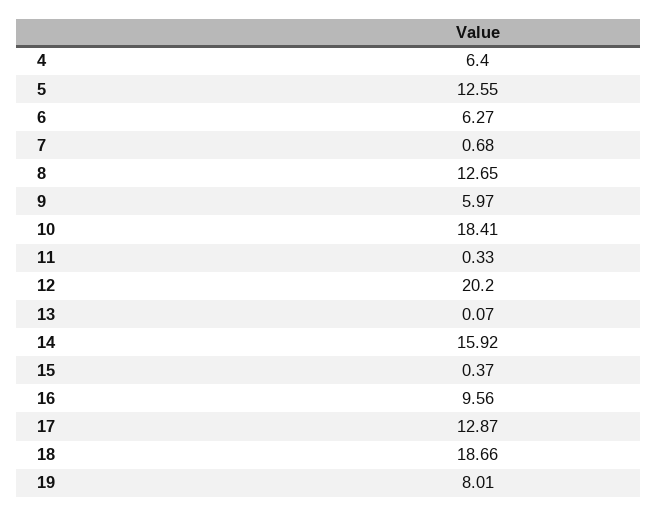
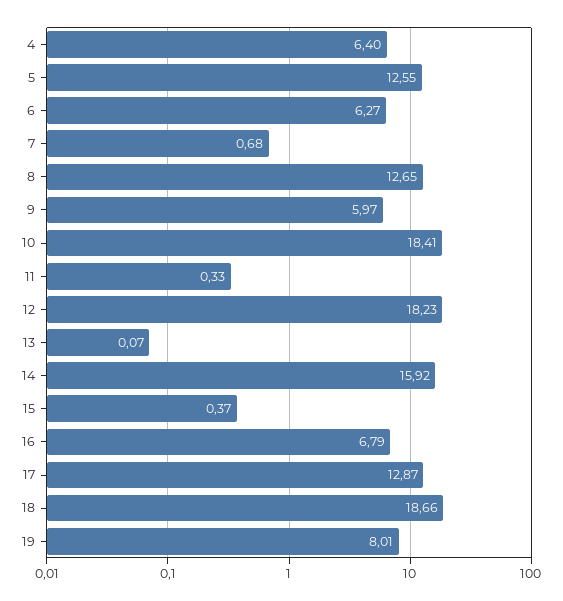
  {
    "4": 6.4,
    "5": 12.55,
    "6": 6.27,
    "7": 0.68,
    "8": 12.65,
    "9": 5.97,
    "10": 18.41,
    "11": 0.33,
-   "12": 20.2,
+   "12": 18.23,
    "13": 0.07,
    "14": 15.92,
    "15": 0.37,
-   "16": 9.56,
+   "16": 6.79,
    "17": 12.87,
    "18": 18.66,
    "19": 8.01
  }

